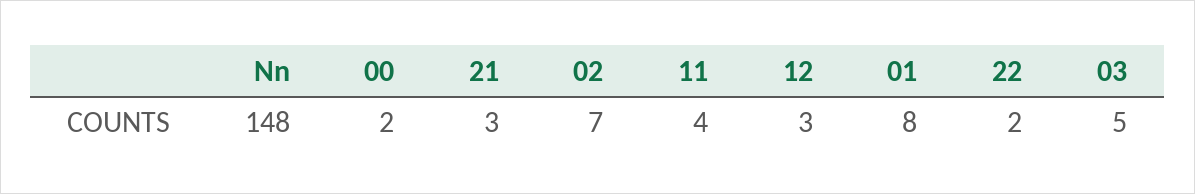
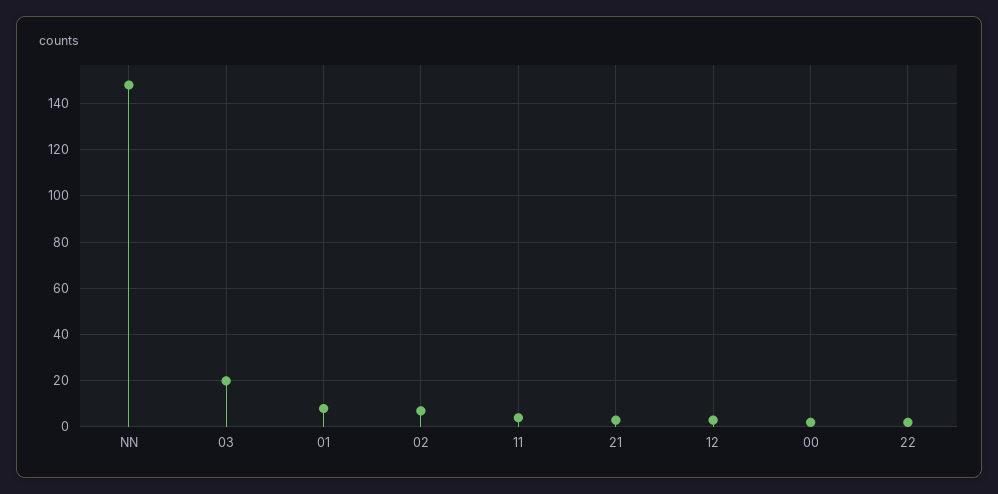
  {
    "Nn": 148,
    "00": 2,
    "21": 3,
    "02": 7,
    "11": 4,
    "12": 3,
    "01": 8,
    "22": 2,
-   "03": 5
+   "03": 20
  }

